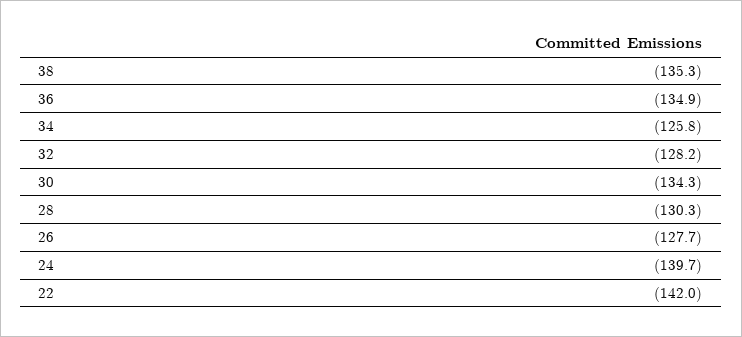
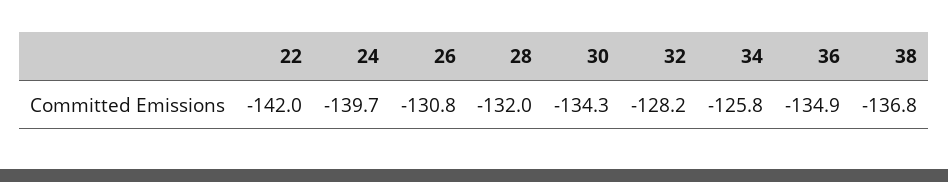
  {
-   "38": -135.3,
+   "38": -136.8,
    "36": -134.9,
    "34": -125.8,
    "32": -128.2,
    "30": -134.3,
-   "28": -130.3,
+   "28": -132,
-   "26": -127.7,
+   "26": -130.8,
    "24": -139.7,
    "22": -142
  }

